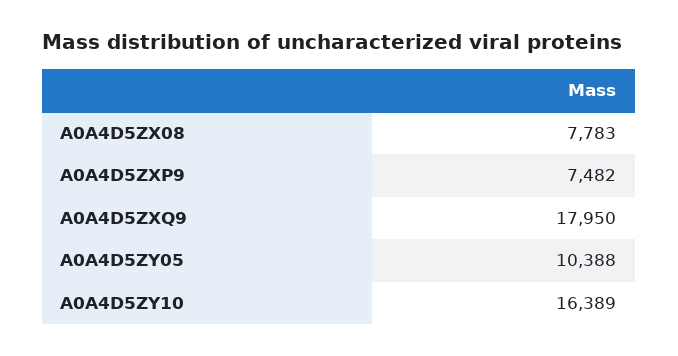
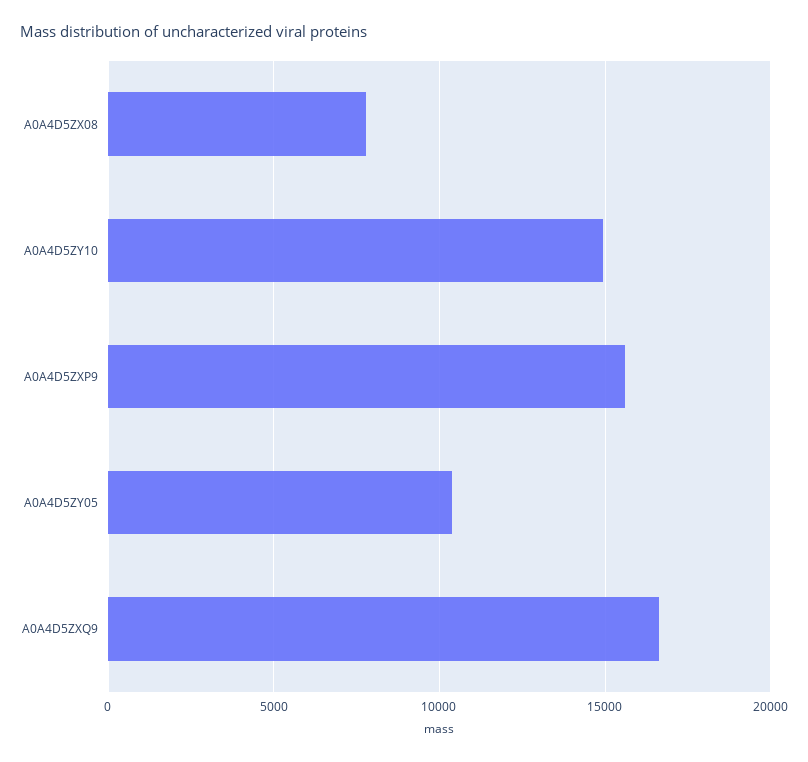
  {
    "A0A4D5ZX08": 7783,
-   "A0A4D5ZXP9": 7482,
+   "A0A4D5ZXP9": 15500,
-   "A0A4D5ZXQ9": 17950,
+   "A0A4D5ZXQ9": 16500,
    "A0A4D5ZY05": 10388,
-   "A0A4D5ZY10": 16389
+   "A0A4D5ZY10": 15000
  }

